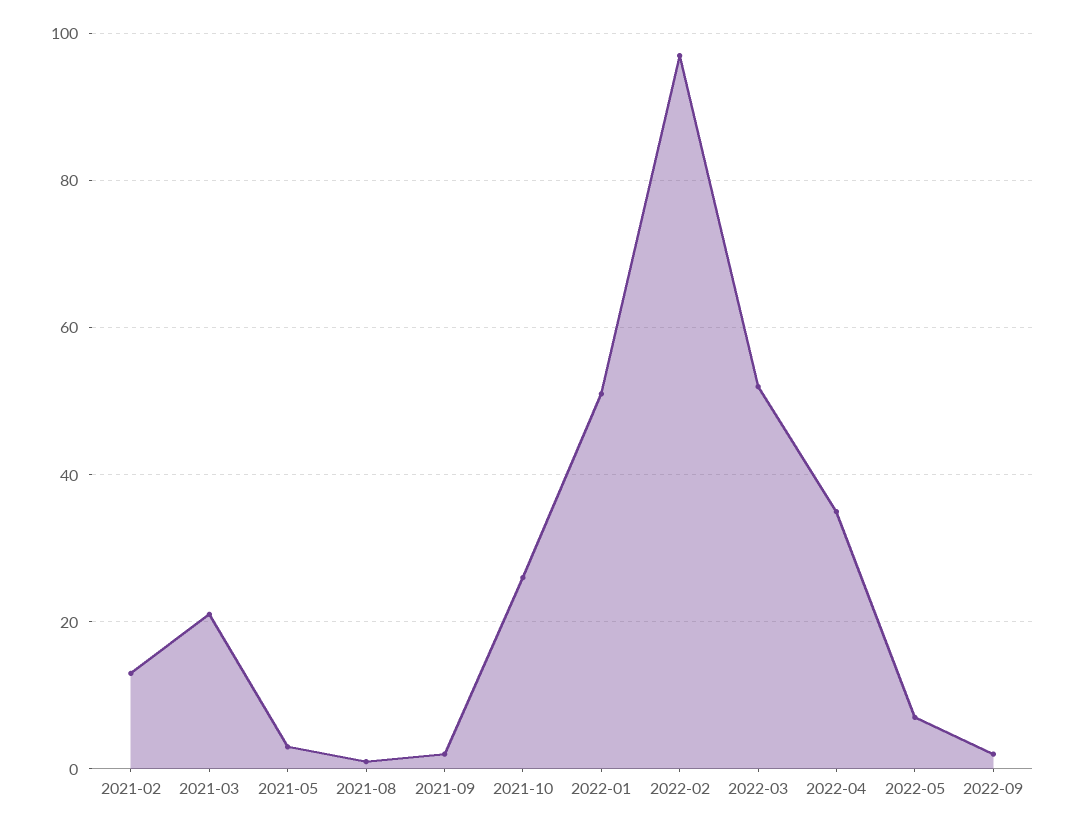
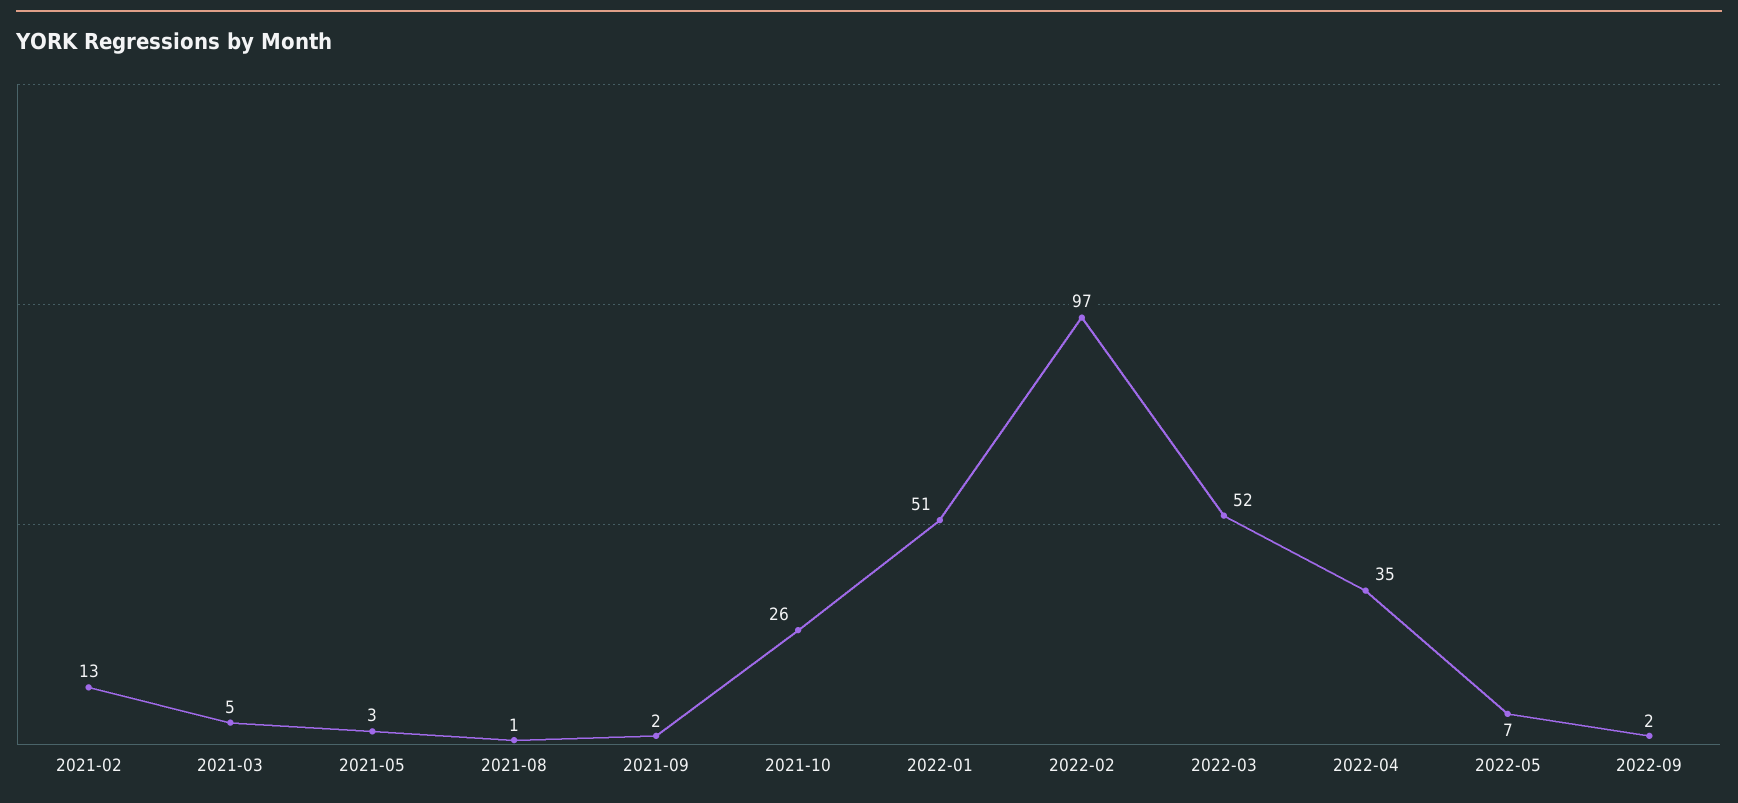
  {
    "2021-02": 13,
-   "2021-03": 20,
+   "2021-03": 5,
    "2021-05": 3,
    "2021-08": 1,
    "2021-09": 2,
    "2021-10": 26,
    "2022-01": 51,
    "2022-02": 97,
    "2022-03": 52,
    "2022-04": 35,
    "2022-05": 7,
    "2022-09": 2
  }

